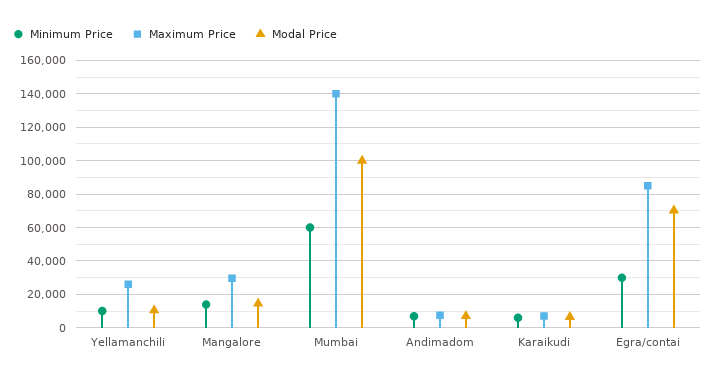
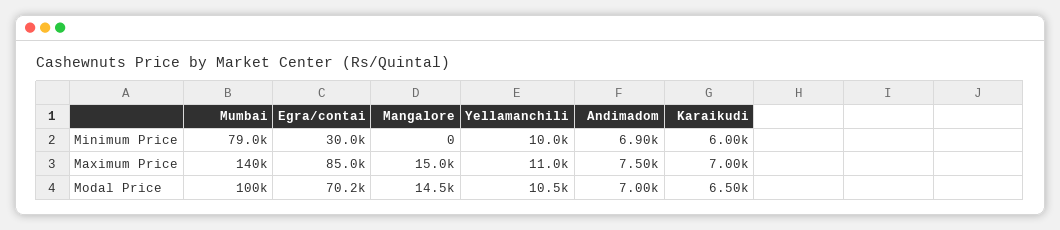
  {
    "Minimum Price": {
      "Yellamanchili": 10000,
-     "Mangalore": 15000,
+     "Mangalore": 0,
-     "Mumbai": 60000,
+     "Mumbai": 79000,
      "Andimadom": 6900,
      "Karaikudi": 6000,
      "Egra/contai": 30000
    },
    "Maximum Price": {
-     "Yellamanchili": 25000,
+     "Yellamanchili": 11000,
-     "Mangalore": 30000,
+     "Mangalore": 15000,
      "Mumbai": 140000,
      "Andimadom": 7500,
      "Karaikudi": 7000,
      "Egra/contai": 85000
    },
    "Modal Price": {
      "Yellamanchili": 10500,
      "Mangalore": 14500,
      "Mumbai": 100000,
      "Andimadom": 7000,
      "Karaikudi": 6500,
      "Egra/contai": 70200
    }
  }

